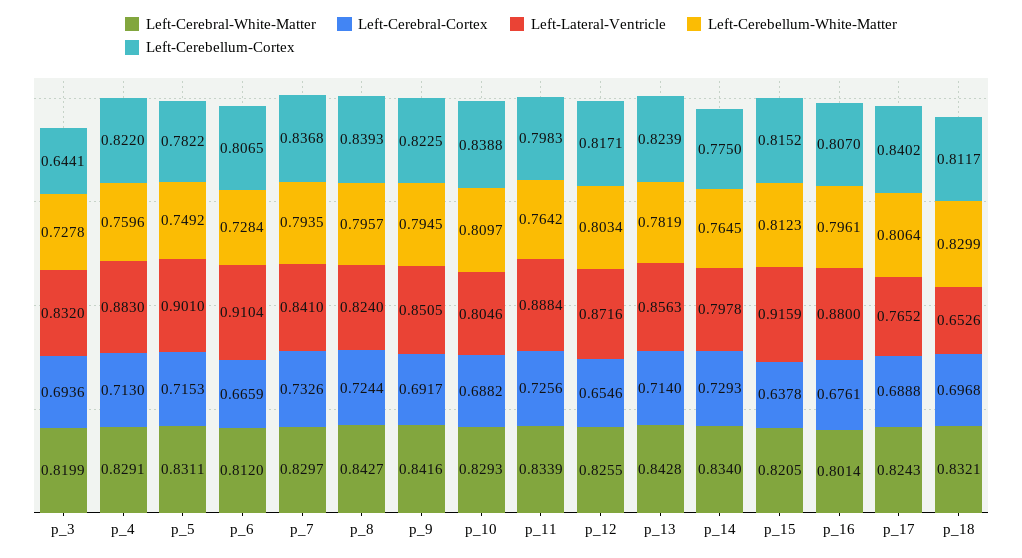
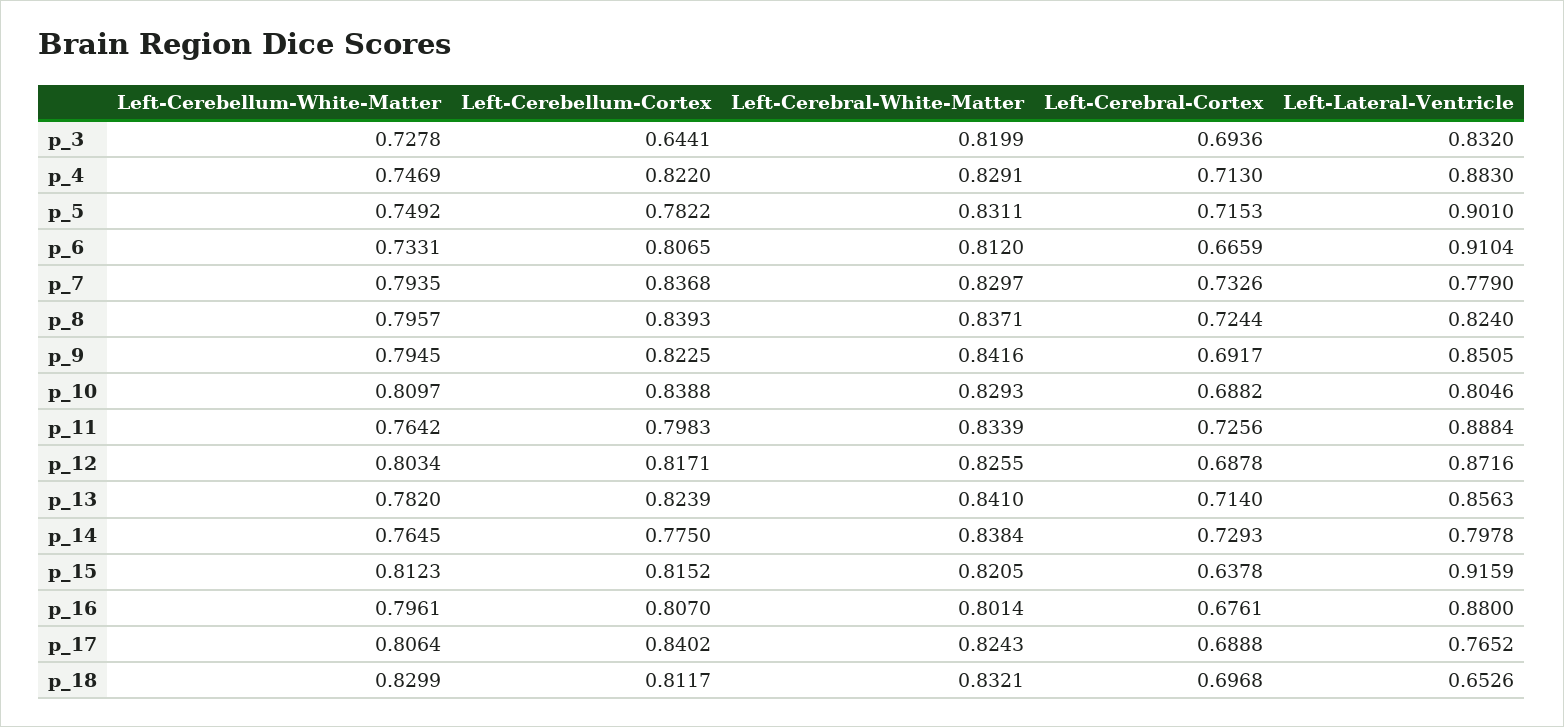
  {
    "Left-Cerebral-White-Matter": {
      "p_3": 0.8199,
      "p_4": 0.8291,
      "p_5": 0.8311,
      "p_6": 0.812,
      "p_7": 0.8297,
-     "p_8": 0.8427,
+     "p_8": 0.8371,
      "p_9": 0.8416,
      "p_10": 0.8293,
      "p_11": 0.8339,
      "p_12": 0.8255,
-     "p_13": 0.8428,
+     "p_13": 0.841,
-     "p_14": 0.834,
+     "p_14": 0.8384,
      "p_15": 0.8205,
      "p_16": 0.8014,
      "p_17": 0.8243,
      "p_18": 0.8321
    },
    "Left-Cerebral-Cortex": {
      "p_3": 0.6936,
      "p_4": 0.713,
      "p_5": 0.7153,
      "p_6": 0.6659,
      "p_7": 0.7326,
      "p_8": 0.7244,
      "p_9": 0.6917,
      "p_10": 0.6882,
      "p_11": 0.7256,
-     "p_12": 0.6546,
+     "p_12": 0.6878,
      "p_13": 0.714,
      "p_14": 0.7293,
      "p_15": 0.6378,
      "p_16": 0.6761,
      "p_17": 0.6888,
      "p_18": 0.6968
    },
    "Left-Lateral-Ventricle": {
      "p_3": 0.832,
      "p_4": 0.883,
      "p_5": 0.901,
      "p_6": 0.9104,
-     "p_7": 0.841,
+     "p_7": 0.779,
      "p_8": 0.824,
      "p_9": 0.8505,
      "p_10": 0.8046,
      "p_11": 0.8884,
      "p_12": 0.8716,
      "p_13": 0.8563,
      "p_14": 0.7978,
      "p_15": 0.9159,
      "p_16": 0.88,
      "p_17": 0.7652,
      "p_18": 0.6526
    },
    "Left-Cerebellum-White-Matter": {
      "p_3": 0.7278,
-     "p_4": 0.7596,
+     "p_4": 0.7469,
      "p_5": 0.7492,
-     "p_6": 0.7284,
+     "p_6": 0.7331,
      "p_7": 0.7935,
      "p_8": 0.7957,
      "p_9": 0.7945,
      "p_10": 0.8097,
      "p_11": 0.7642,
      "p_12": 0.8034,
-     "p_13": 0.7819,
+     "p_13": 0.782,
      "p_14": 0.7645,
      "p_15": 0.8123,
      "p_16": 0.7961,
      "p_17": 0.8064,
      "p_18": 0.8299
    },
    "Left-Cerebellum-Cortex": {
      "p_3": 0.6441,
      "p_4": 0.822,
      "p_5": 0.7822,
      "p_6": 0.8065,
      "p_7": 0.8368,
      "p_8": 0.8393,
      "p_9": 0.8225,
      "p_10": 0.8388,
      "p_11": 0.7983,
      "p_12": 0.8171,
      "p_13": 0.8239,
      "p_14": 0.775,
      "p_15": 0.8152,
      "p_16": 0.807,
      "p_17": 0.8402,
      "p_18": 0.8117
    }
  }

